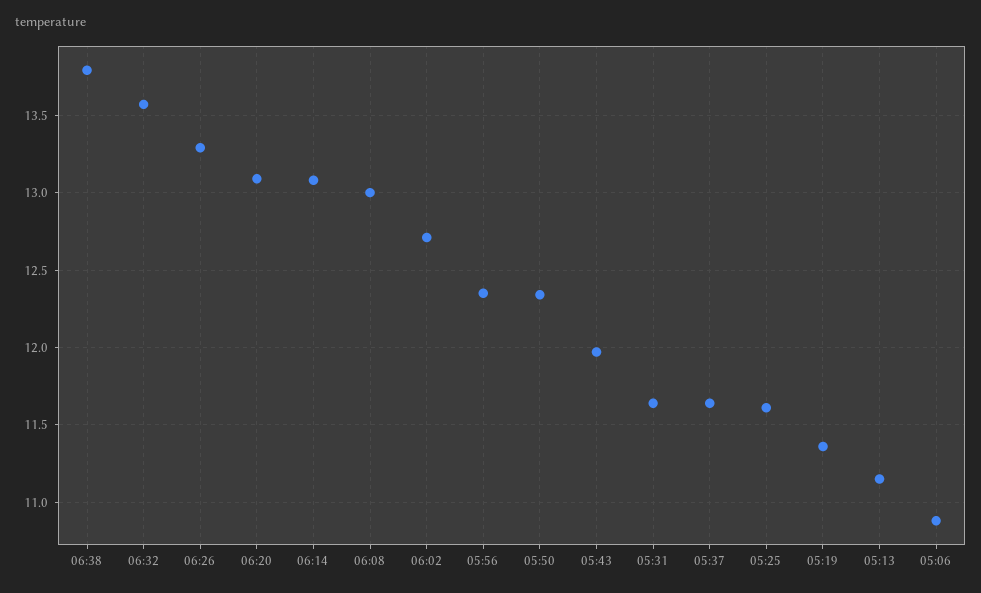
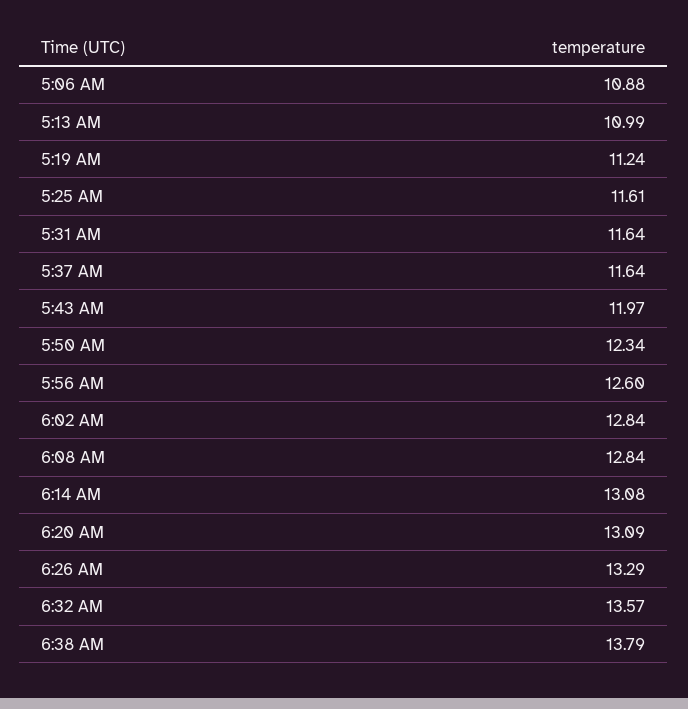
  {
    "06:38": 13.79,
    "06:32": 13.57,
    "06:26": 13.29,
    "06:20": 13.09,
    "06:14": 13.08,
-   "06:08": 13,
+   "06:08": 12.84,
-   "06:02": 12.7,
+   "06:02": 12.84,
-   "05:56": 12.35,
+   "05:56": 12.6,
    "05:50": 12.34,
    "05:43": 11.97,
    "05:31": 11.64,
    "05:37": 11.64,
    "05:25": 11.61,
-   "05:19": 11.35,
+   "05:19": 11.24,
-   "05:13": 11.15,
+   "05:13": 10.99,
    "05:06": 10.88
  }

